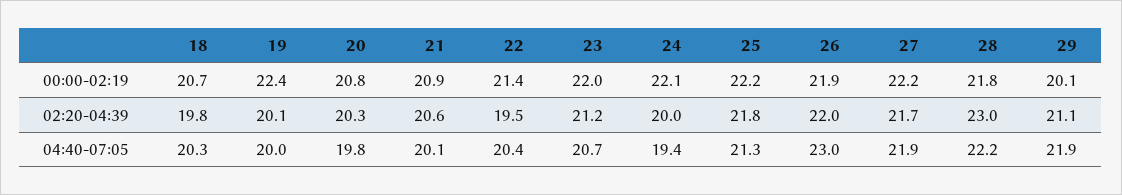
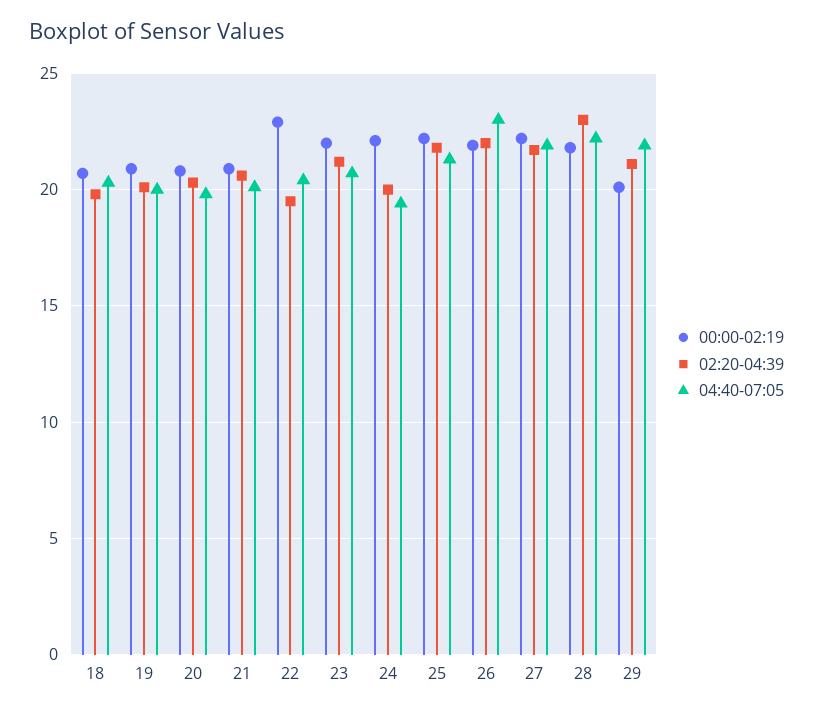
  {
    "00:00-02:19": {
      "18": 20.7,
-     "19": 22.4,
+     "19": 21,
      "20": 20.8,
      "21": 20.9,
-     "22": 21.4,
+     "22": 23,
      "23": 22,
      "24": 22.1,
      "25": 22.2,
      "26": 21.9,
      "27": 22.2,
      "28": 21.8,
      "29": 20.1
    },
    "02:20-04:39": {
      "18": 19.8,
      "19": 20.1,
      "20": 20.3,
      "21": 20.6,
      "22": 19.5,
      "23": 21.2,
      "24": 20,
      "25": 21.8,
      "26": 22,
      "27": 21.7,
      "28": 23,
      "29": 21.1
    },
    "04:40-07:05": {
      "18": 20.3,
      "19": 20,
      "20": 19.8,
      "21": 20.1,
      "22": 20.4,
      "23": 20.7,
      "24": 19.4,
      "25": 21.3,
      "26": 23,
      "27": 21.9,
      "28": 22.2,
      "29": 21.9
    }
  }

